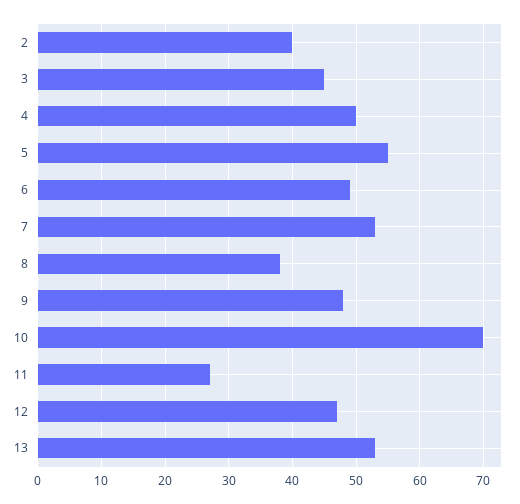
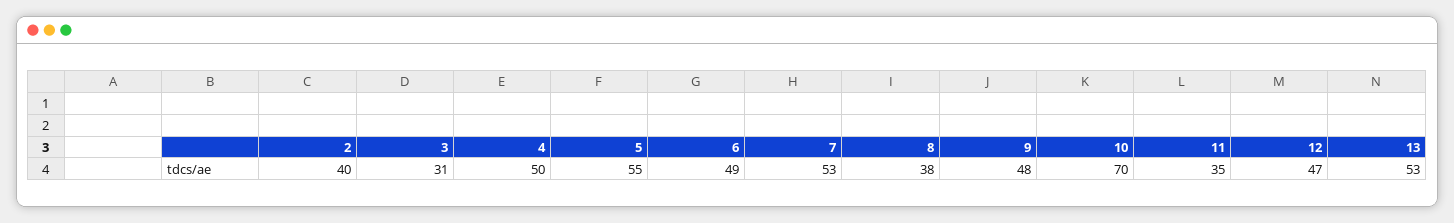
  {
    "2": 40,
-   "3": 45,
+   "3": 31,
    "4": 50,
    "5": 55,
    "6": 49,
    "7": 53,
    "8": 38,
    "9": 48,
    "10": 70,
-   "11": 27,
+   "11": 35,
    "12": 47,
    "13": 53
  }

